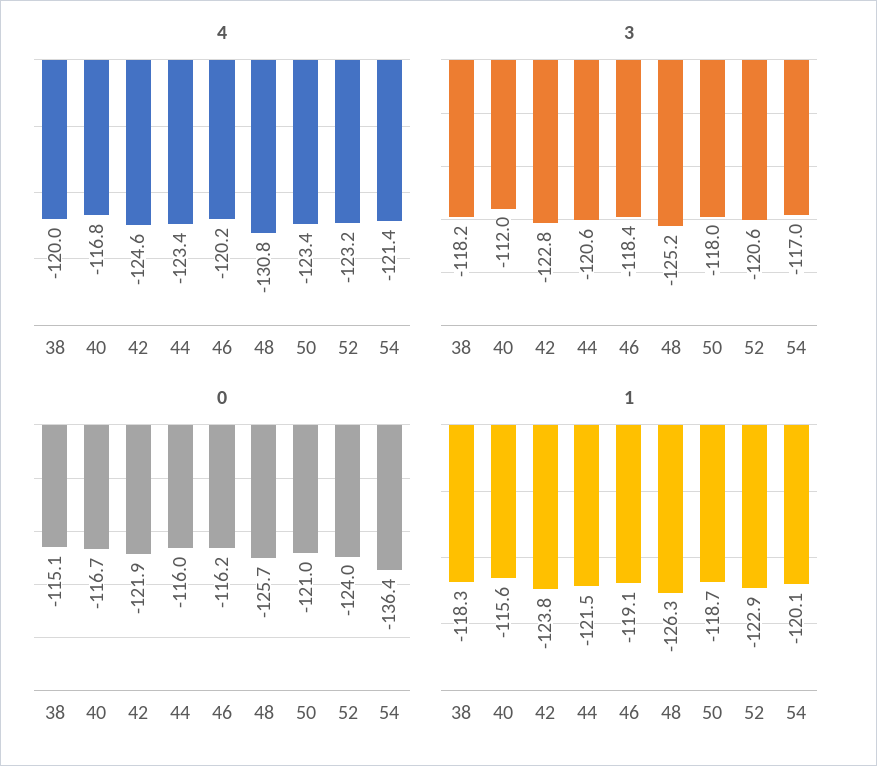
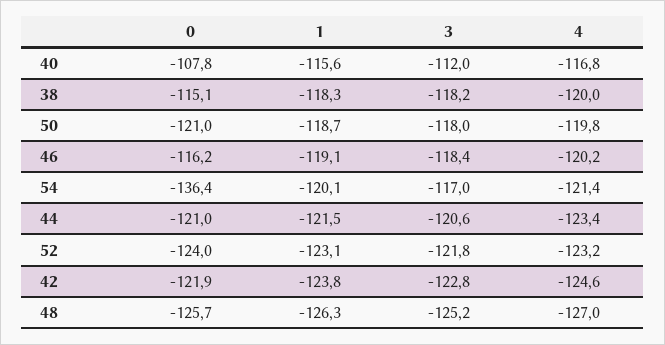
  {
    "4": {
      "38": -120,
      "40": -116.8,
      "42": -124.6,
      "44": -123.4,
      "46": -120.2,
-     "48": -130.8,
+     "48": -127,
-     "50": -123.4,
+     "50": -119.8,
      "52": -123.2,
      "54": -121.4
    },
    "3": {
      "38": -118.2,
      "40": -112,
      "42": -122.8,
      "44": -120.6,
      "46": -118.4,
      "48": -125.2,
      "50": -118,
-     "52": -120.6,
+     "52": -121.8,
      "54": -117
    },
    "0": {
      "38": -115.1,
-     "40": -116.7,
+     "40": -107.8,
      "42": -121.9,
-     "44": -116,
+     "44": -121,
      "46": -116.2,
      "48": -125.7,
      "50": -121,
      "52": -124,
      "54": -136.4
    },
    "1": {
      "38": -118.3,
      "40": -115.6,
      "42": -123.8,
      "44": -121.5,
      "46": -119.1,
      "48": -126.3,
      "50": -118.7,
-     "52": -122.9,
+     "52": -123.1,
      "54": -120.1
    }
  }

